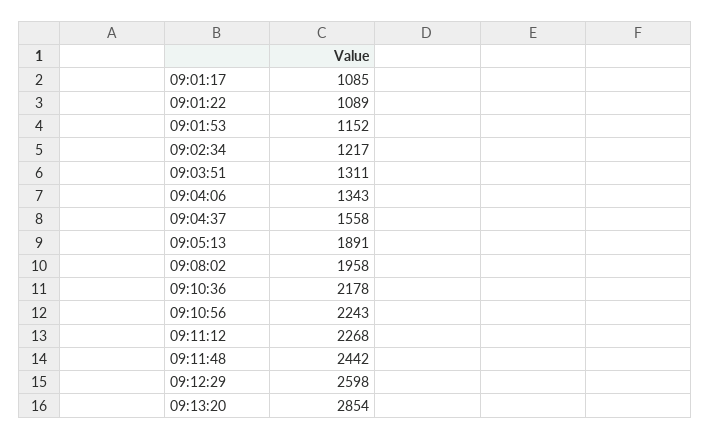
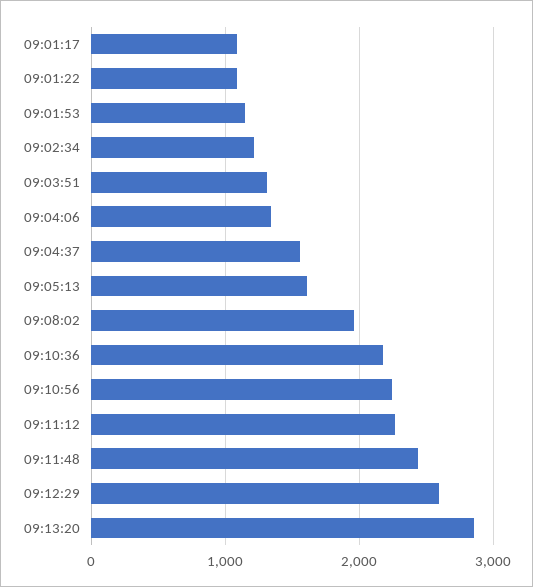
  {
    "09:01:17": 1085,
    "09:01:22": 1089,
    "09:01:53": 1152,
    "09:02:34": 1217,
    "09:03:51": 1311,
    "09:04:06": 1343,
    "09:04:37": 1558,
-   "09:05:13": 1891,
+   "09:05:13": 1600,
    "09:08:02": 1958,
    "09:10:36": 2178,
    "09:10:56": 2243,
    "09:11:12": 2268,
    "09:11:48": 2442,
    "09:12:29": 2598,
    "09:13:20": 2854
  }

